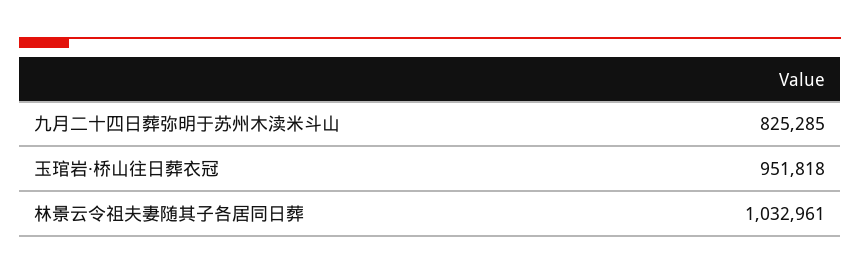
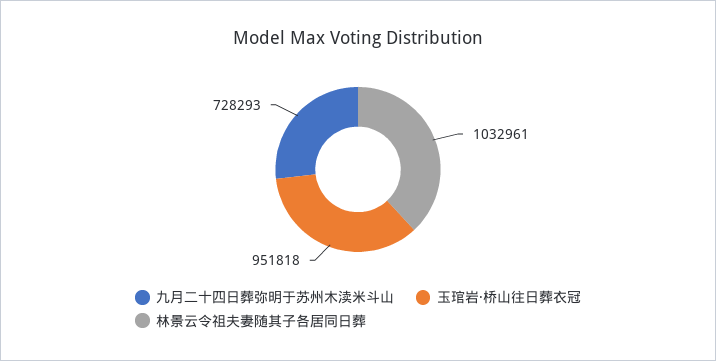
  {
-   "九月二十四日葬弥明于苏州木渎米斗山": 825285,
+   "九月二十四日葬弥明于苏州木渎米斗山": 728293,
    "玉琯岩·桥山往日葬衣冠": 951818,
    "林景云令祖夫妻随其子各居同日葬": 1032961
  }

